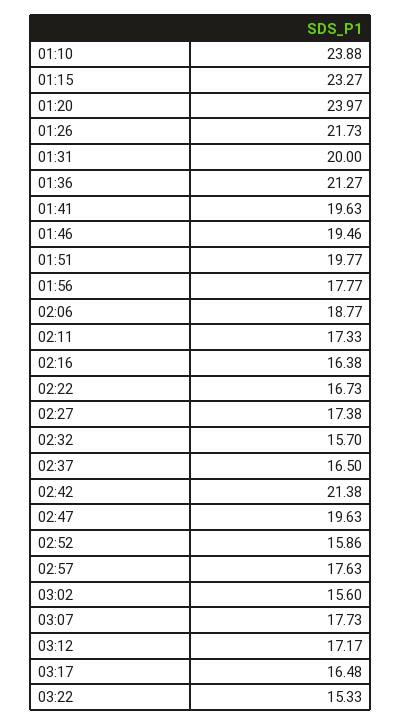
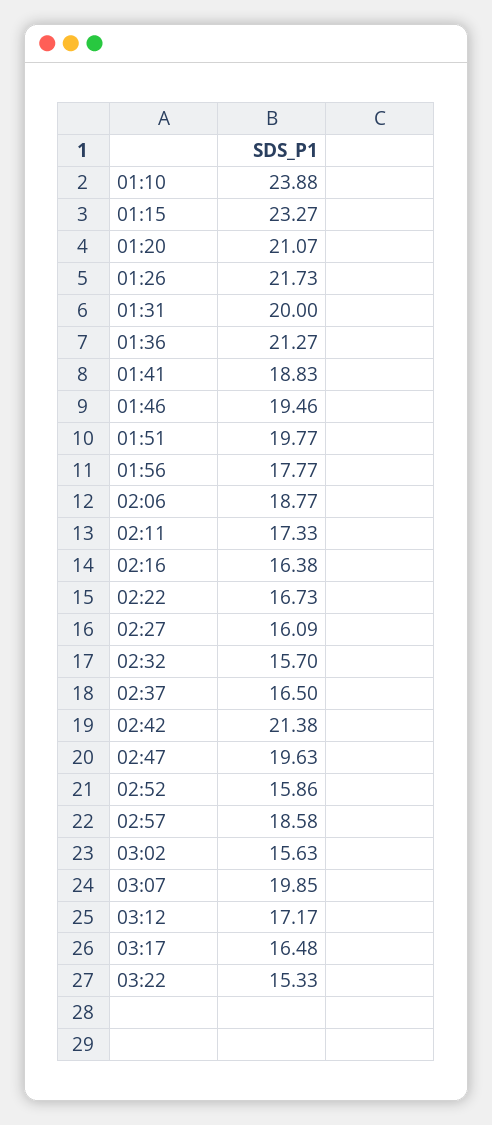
  {
    "01:10": 23.88,
    "01:15": 23.27,
-   "01:20": 23.97,
+   "01:20": 21.07,
    "01:26": 21.73,
    "01:31": 20,
    "01:36": 21.27,
-   "01:41": 19.63,
+   "01:41": 18.83,
    "01:46": 19.46,
    "01:51": 19.77,
    "01:56": 17.77,
    "02:06": 18.77,
    "02:11": 17.33,
    "02:16": 16.38,
    "02:22": 16.73,
-   "02:27": 17.38,
+   "02:27": 16.09,
    "02:32": 15.7,
    "02:37": 16.5,
    "02:42": 21.38,
    "02:47": 19.63,
    "02:52": 15.86,
-   "02:57": 17.63,
+   "02:57": 18.58,
-   "03:02": 15.6,
+   "03:02": 15.63,
-   "03:07": 17.73,
+   "03:07": 19.85,
    "03:12": 17.17,
    "03:17": 16.48,
    "03:22": 15.33
  }

